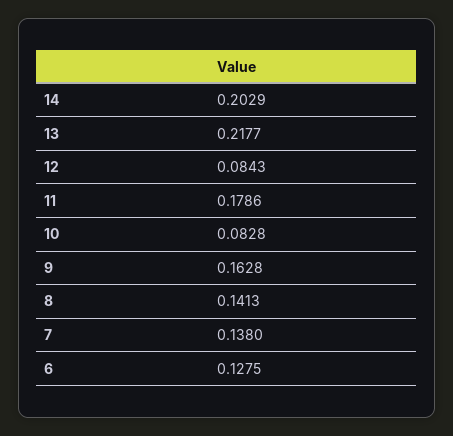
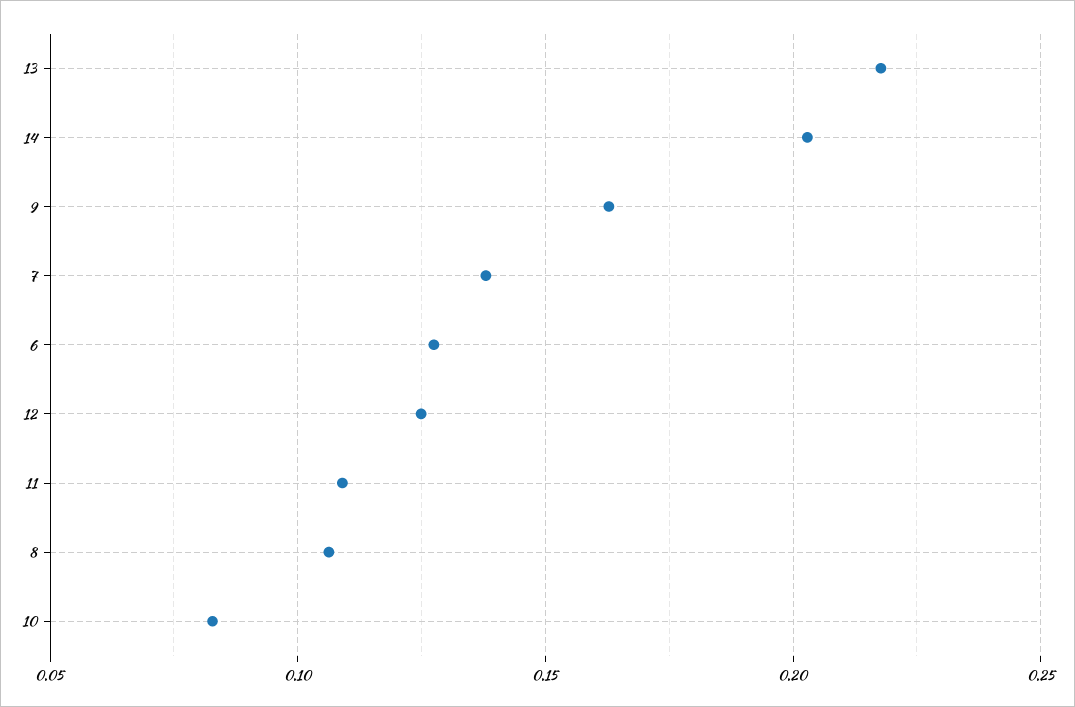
  {
    "14": 0.2029,
    "13": 0.2177,
-   "12": 0.0843,
+   "12": 0.125,
-   "11": 0.1786,
+   "11": 0.11,
    "10": 0.0828,
    "9": 0.1628,
-   "8": 0.1413,
+   "8": 0.105,
    "7": 0.138,
    "6": 0.1275
  }

